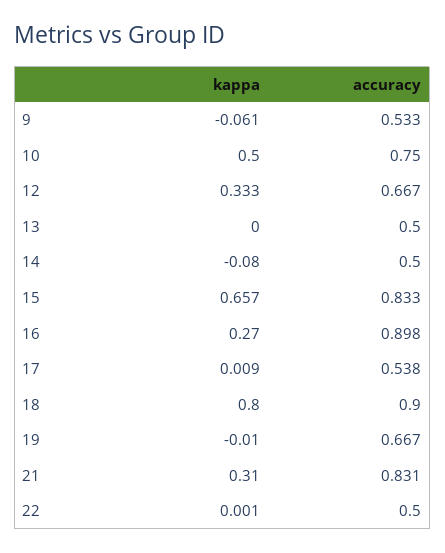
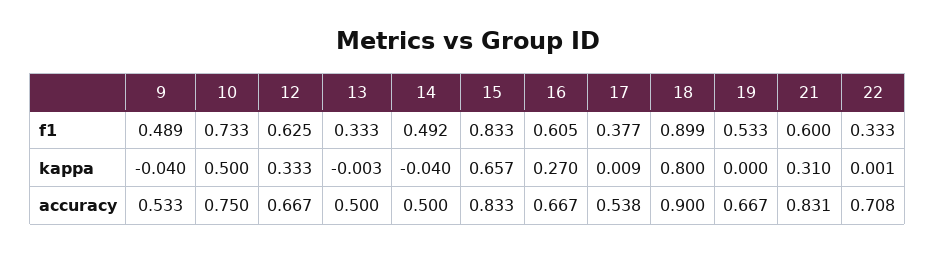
  {
    "kappa": {
-     "9": -0.061,
+     "9": -0.04,
      "10": 0.5,
      "12": 0.333,
-     "13": 0,
+     "13": -0.003,
-     "14": -0.08,
+     "14": -0.04,
      "15": 0.657,
      "16": 0.27,
      "17": 0.009,
      "18": 0.8,
-     "19": -0.01,
+     "19": 0,
      "21": 0.31,
      "22": 0.001
    },
    "accuracy": {
      "9": 0.533,
      "10": 0.75,
      "12": 0.667,
      "13": 0.5,
      "14": 0.5,
      "15": 0.833,
-     "16": 0.898,
+     "16": 0.667,
      "17": 0.538,
      "18": 0.9,
      "19": 0.667,
      "21": 0.831,
-     "22": 0.5
+     "22": 0.708
-   }
+   },
+   "f1": {
+     "9": 0.489,
+     "10": 0.733,
+     "12": 0.625,
+     "13": 0.333,
+     "14": 0.492,
+     "15": 0.833,
+     "16": 0.605,
+     "17": 0.377,
+     "18": 0.899,
+     "19": 0.533,
+     "21": 0.6,
+     "22": 0.333
+   }
  }

